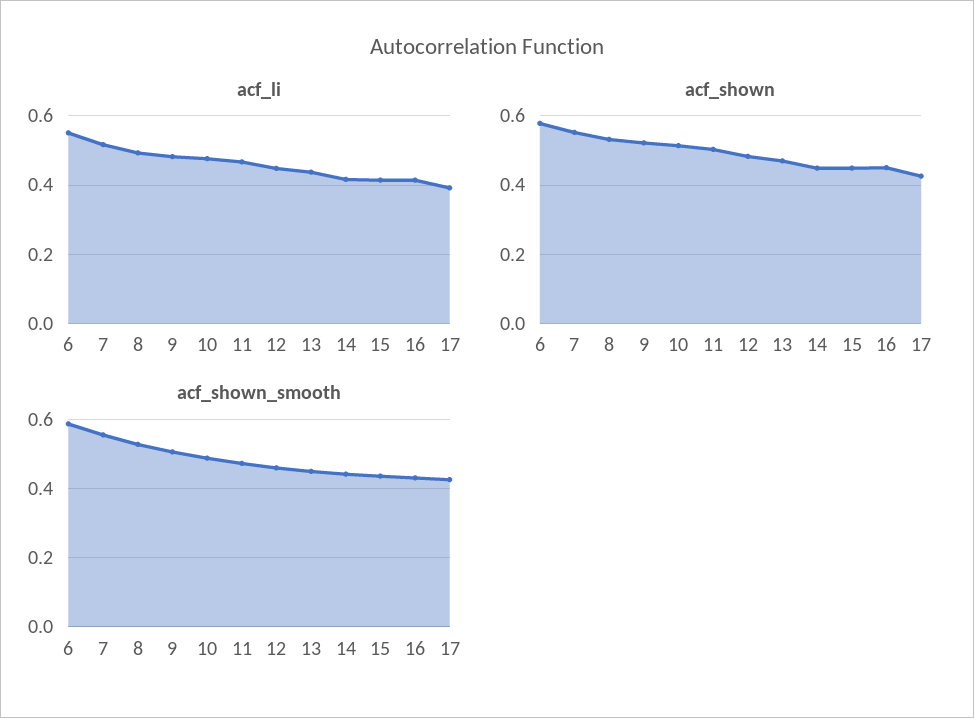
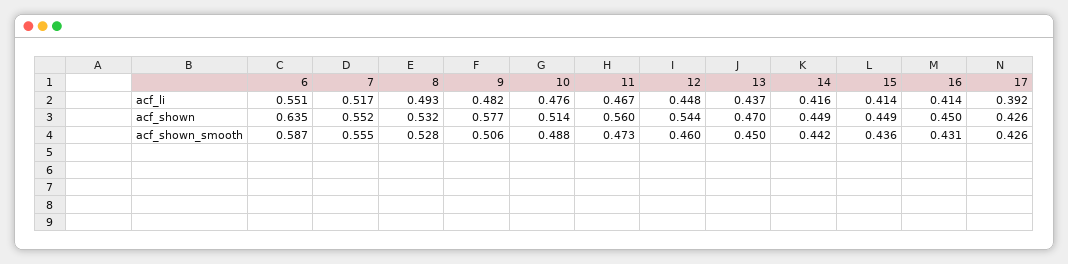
  {
    "acf_li": {
      "6": 0.551,
      "7": 0.517,
      "8": 0.493,
      "9": 0.482,
      "10": 0.476,
      "11": 0.467,
      "12": 0.448,
      "13": 0.437,
      "14": 0.416,
      "15": 0.414,
      "16": 0.414,
      "17": 0.392
    },
    "acf_shown": {
-     "6": 0.58,
+     "6": 0.635,
      "7": 0.552,
      "8": 0.532,
-     "9": 0.52,
+     "9": 0.577,
      "10": 0.514,
-     "11": 0.5,
+     "11": 0.56,
-     "12": 0.48,
+     "12": 0.544,
      "13": 0.47,
      "14": 0.449,
      "15": 0.449,
      "16": 0.45,
      "17": 0.426
    },
    "acf_shown_smooth": {
      "6": 0.587,
      "7": 0.555,
      "8": 0.528,
      "9": 0.506,
      "10": 0.488,
      "11": 0.473,
      "12": 0.46,
      "13": 0.45,
      "14": 0.442,
      "15": 0.436,
      "16": 0.431,
      "17": 0.426
    }
  }

